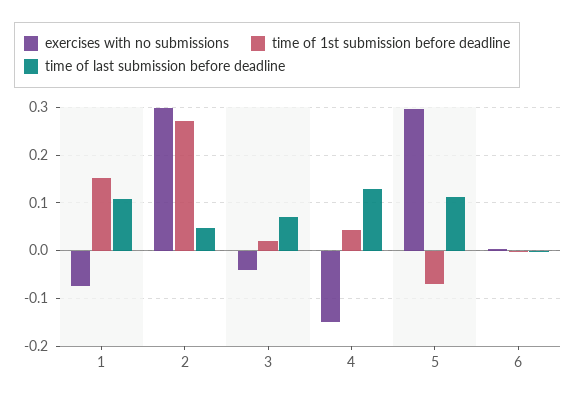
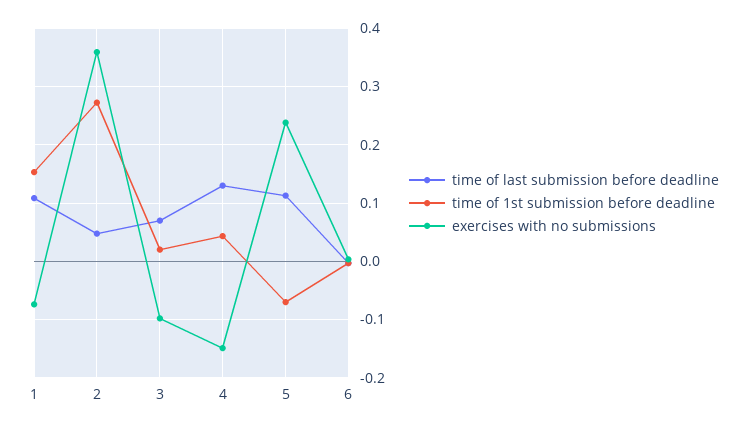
  {
    "exercises with no submissions": {
      "1": -0.08,
-     "2": 0.3,
+     "2": 0.36,
-     "3": -0.04,
+     "3": -0.1,
      "4": -0.14,
-     "5": 0.3,
+     "5": 0.24,
      "6": 0
    },
    "time of 1st submission before deadline": {
      "1": 0.16,
      "2": 0.28,
      "3": 0.02,
      "4": 0.04,
      "5": -0.06,
      "6": 0
    },
    "time of last submission before deadline": {
      "1": 0.1,
      "2": 0.04,
      "3": 0.08,
      "4": 0.12,
      "5": 0.12,
      "6": 0
    }
  }

